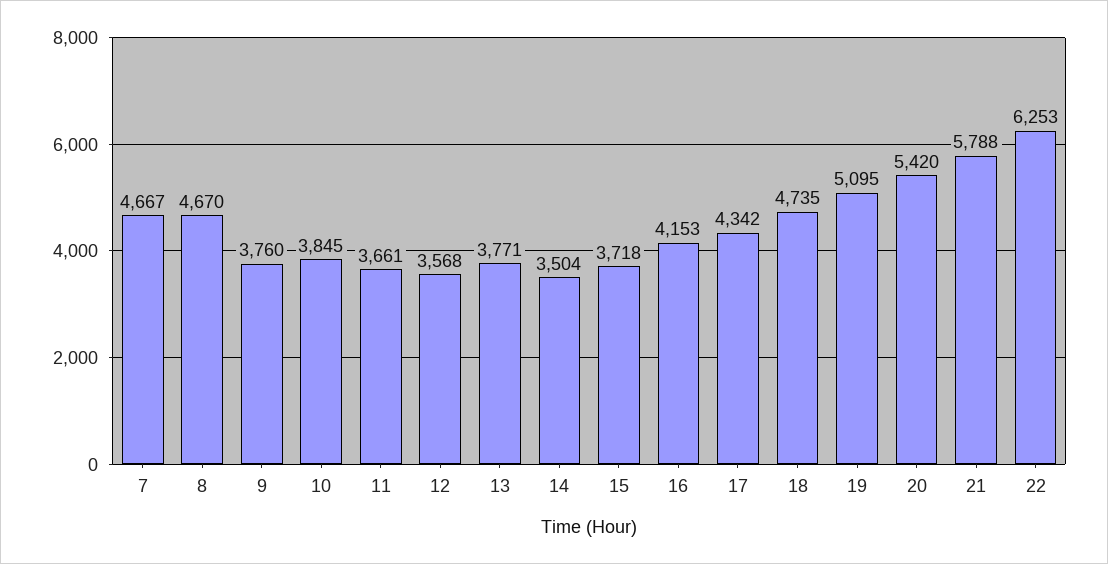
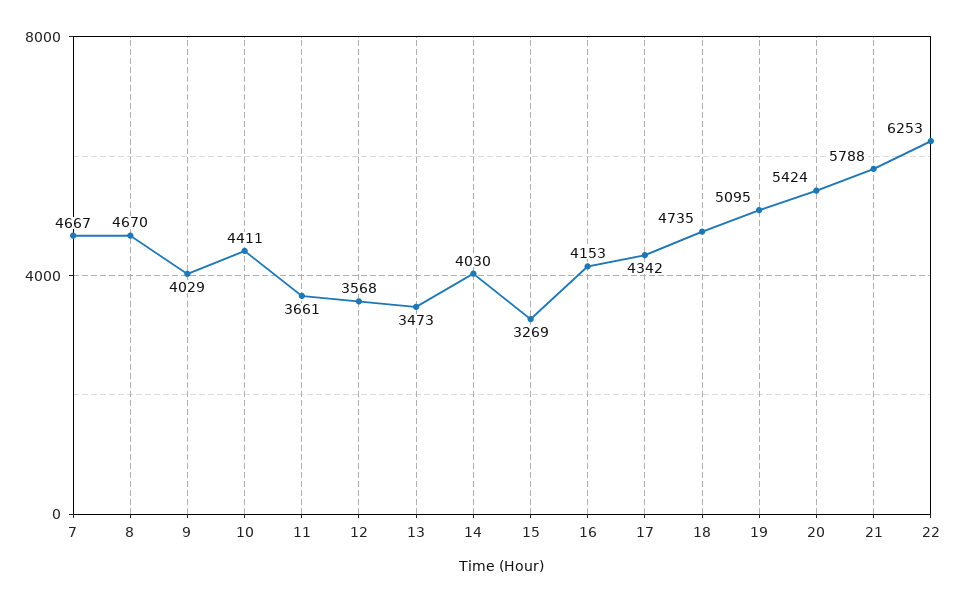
  {
    "7": 4667,
    "8": 4670,
-   "9": 3760,
+   "9": 4029,
-   "10": 3845,
+   "10": 4411,
    "11": 3661,
    "12": 3568,
-   "13": 3771,
+   "13": 3473,
-   "14": 3504,
+   "14": 4030,
-   "15": 3718,
+   "15": 3269,
    "16": 4153,
    "17": 4342,
    "18": 4735,
    "19": 5095,
-   "20": 5420,
+   "20": 5424,
    "21": 5788,
    "22": 6253
  }

